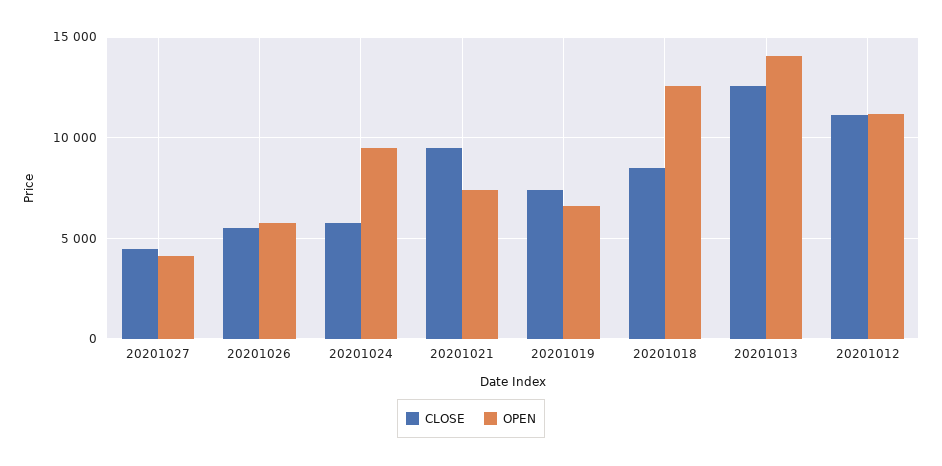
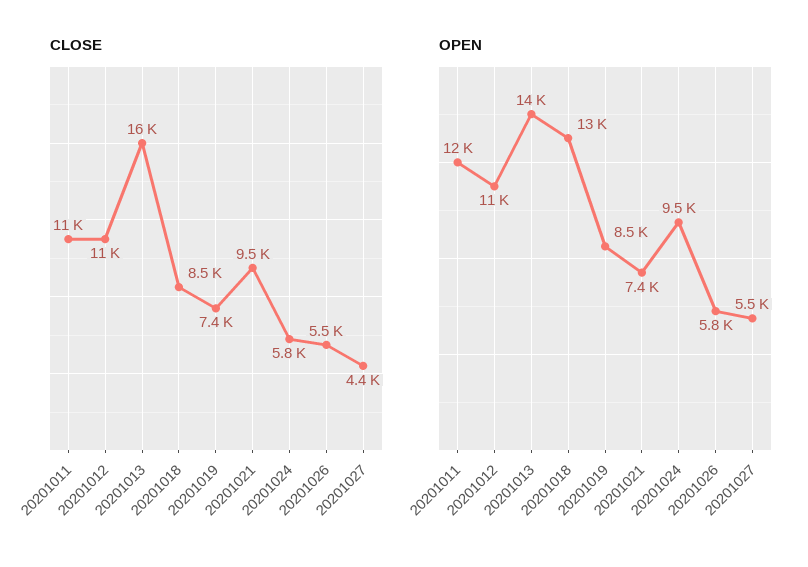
  {
    "CLOSE": {
      "20201027": 4400,
      "20201026": 5500,
      "20201024": 5800,
      "20201021": 9500,
      "20201019": 7400,
      "20201018": 8500,
-     "20201013": 12500,
+     "20201013": 16000,
-     "20201012": 11000
+     "20201012": 11000,
+     "20201011": 11000
    },
    "OPEN": {
-     "20201027": 4000,
+     "20201027": 5500,
      "20201026": 5800,
      "20201024": 9500,
      "20201021": 7400,
-     "20201019": 6500,
+     "20201019": 8500,
      "20201018": 13000,
      "20201013": 14000,
-     "20201012": 11000
+     "20201012": 11000,
+     "20201011": 12000
    }
  }

